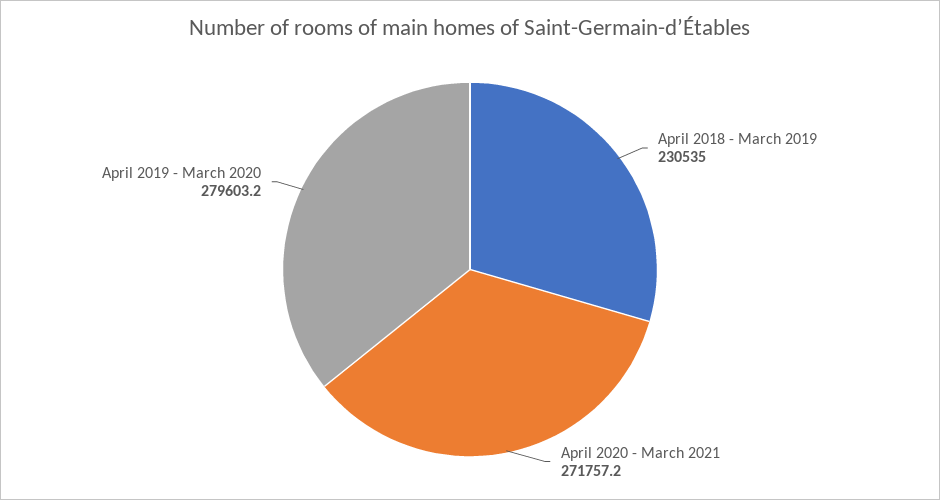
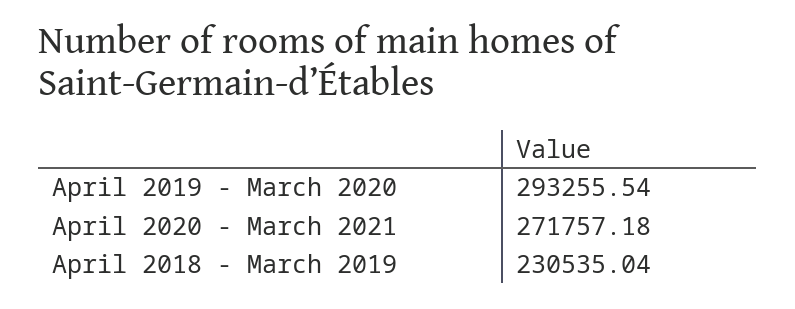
  {
    "April 2018 - March 2019": 230535.04,
    "April 2020 - March 2021": 271757.18,
-   "April 2019 - March 2020": 279603.2
+   "April 2019 - March 2020": 293255.54
  }

